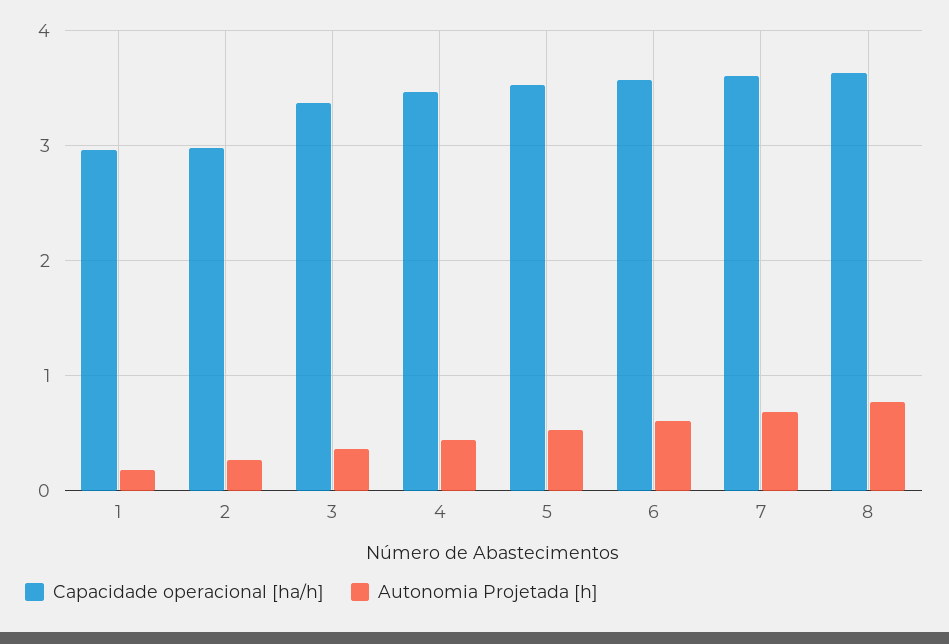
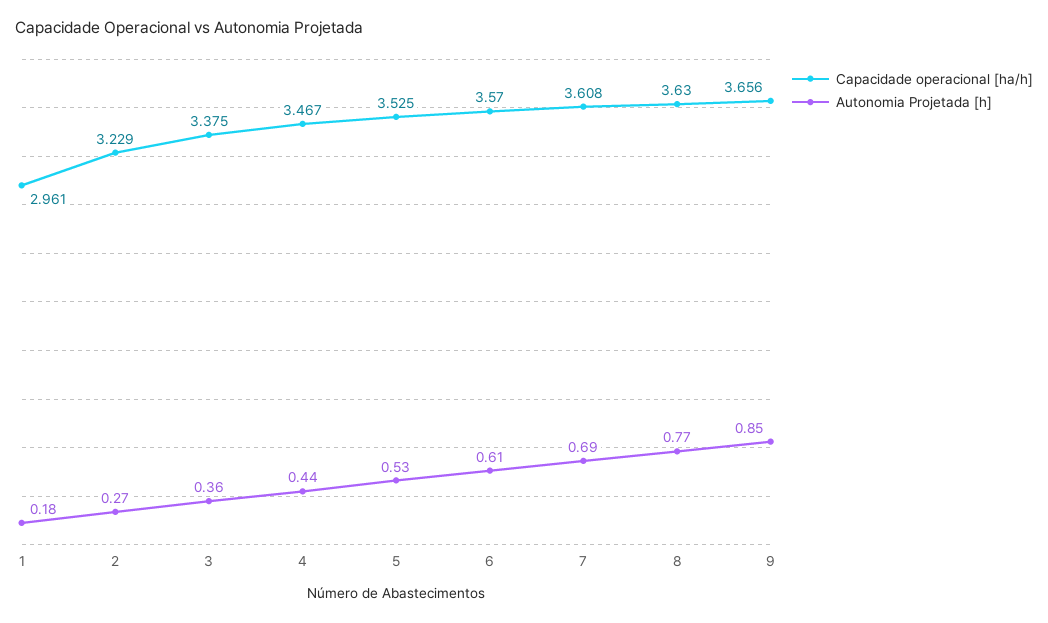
  {
    "Capacidade operacional [ha/h]": {
      "1": 2.961,
-     "2": 3,
+     "2": 3.229,
      "3": 3.375,
      "4": 3.467,
      "5": 3.525,
      "6": 3.57,
      "7": 3.608,
-     "8": 3.63
+     "8": 3.63,
+     "9": 3.656
    },
    "Autonomia Projetada [h]": {
      "1": 0.18,
      "2": 0.27,
      "3": 0.36,
      "4": 0.44,
      "5": 0.53,
      "6": 0.61,
      "7": 0.69,
-     "8": 0.77
+     "8": 0.77,
+     "9": 0.85
    }
  }

